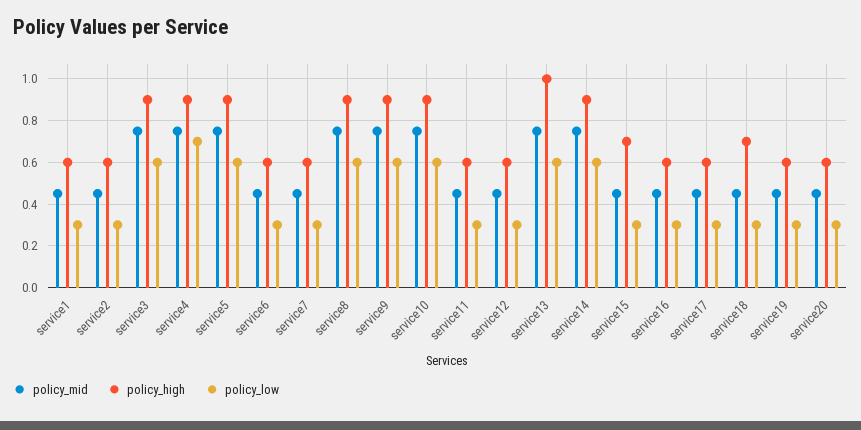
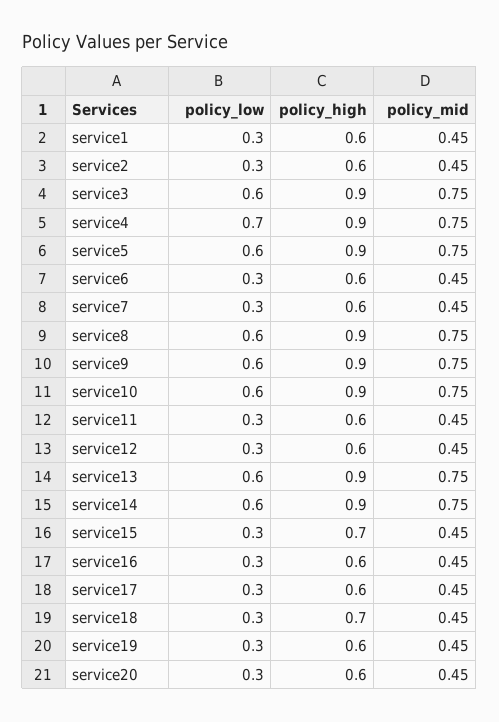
  {
    "policy_mid": {
      "service1": 0.45,
      "service2": 0.45,
      "service3": 0.75,
      "service4": 0.75,
      "service5": 0.75,
      "service6": 0.45,
      "service7": 0.45,
      "service8": 0.75,
      "service9": 0.75,
      "service10": 0.75,
      "service11": 0.45,
      "service12": 0.45,
      "service13": 0.75,
      "service14": 0.75,
      "service15": 0.45,
      "service16": 0.45,
      "service17": 0.45,
      "service18": 0.45,
      "service19": 0.45,
      "service20": 0.45
    },
    "policy_high": {
      "service1": 0.6,
      "service2": 0.6,
      "service3": 0.9,
      "service4": 0.9,
      "service5": 0.9,
      "service6": 0.6,
      "service7": 0.6,
      "service8": 0.9,
      "service9": 0.9,
      "service10": 0.9,
      "service11": 0.6,
      "service12": 0.6,
-     "service13": 1,
+     "service13": 0.9,
      "service14": 0.9,
      "service15": 0.7,
      "service16": 0.6,
      "service17": 0.6,
      "service18": 0.7,
      "service19": 0.6,
      "service20": 0.6
    },
    "policy_low": {
      "service1": 0.3,
      "service2": 0.3,
      "service3": 0.6,
      "service4": 0.7,
      "service5": 0.6,
      "service6": 0.3,
      "service7": 0.3,
      "service8": 0.6,
      "service9": 0.6,
      "service10": 0.6,
      "service11": 0.3,
      "service12": 0.3,
      "service13": 0.6,
      "service14": 0.6,
      "service15": 0.3,
      "service16": 0.3,
      "service17": 0.3,
      "service18": 0.3,
      "service19": 0.3,
      "service20": 0.3
    }
  }

